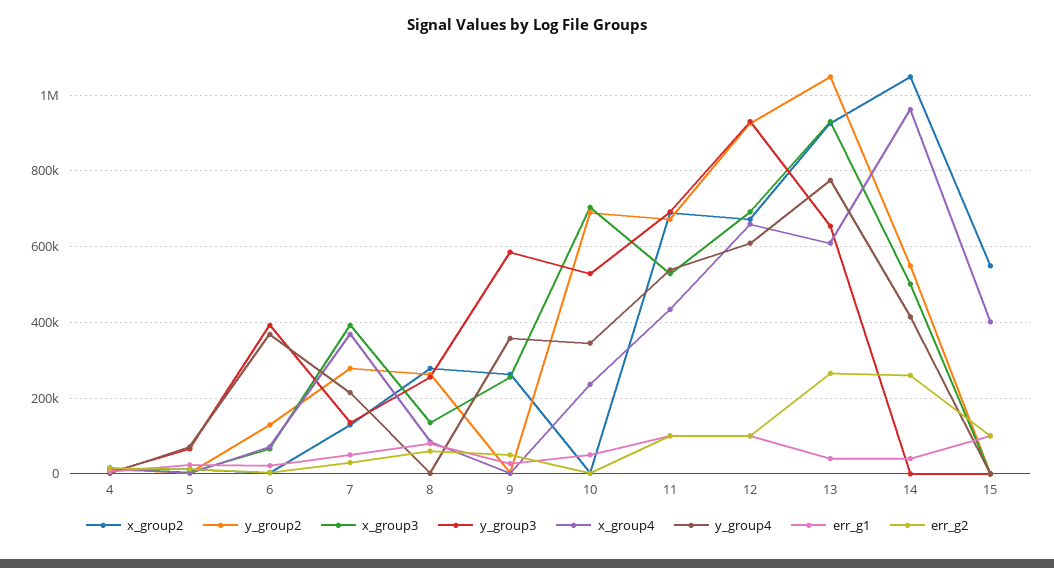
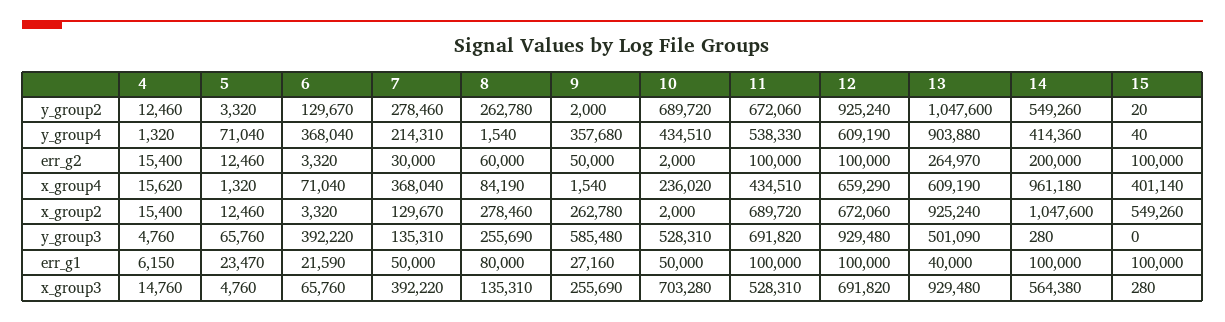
  {
    "x_group2": {
      "4": 15400,
      "5": 12460,
      "6": 3320,
      "7": 129670,
      "8": 278460,
      "9": 262780,
      "10": 2000,
      "11": 689720,
      "12": 672060,
      "13": 925240,
      "14": 1047600,
      "15": 549260
    },
    "y_group2": {
      "4": 12460,
      "5": 3320,
      "6": 129670,
      "7": 278460,
      "8": 262780,
      "9": 2000,
      "10": 689720,
      "11": 672060,
      "12": 925240,
      "13": 1047600,
      "14": 549260,
      "15": 20
    },
    "x_group3": {
      "4": 14760,
      "5": 4760,
      "6": 65760,
      "7": 392220,
      "8": 135310,
      "9": 255690,
      "10": 703280,
      "11": 528310,
      "12": 691820,
      "13": 929480,
-     "14": 500000,
+     "14": 564380,
      "15": 280
    },
    "y_group3": {
      "4": 4760,
      "5": 65760,
      "6": 392220,
      "7": 135310,
      "8": 255690,
      "9": 585480,
      "10": 528310,
      "11": 691820,
      "12": 929480,
-     "13": 660000,
+     "13": 501090,
      "14": 280,
      "15": 0
    },
    "x_group4": {
      "4": 15620,
      "5": 1320,
      "6": 71040,
      "7": 368040,
      "8": 84190,
      "9": 1540,
      "10": 236020,
      "11": 434510,
      "12": 659290,
      "13": 609190,
      "14": 961180,
      "15": 401140
    },
    "y_group4": {
      "4": 1320,
      "5": 71040,
      "6": 368040,
      "7": 214310,
      "8": 1540,
      "9": 357680,
-     "10": 340000,
+     "10": 434510,
      "11": 538330,
      "12": 609190,
-     "13": 780000,
+     "13": 903880,
      "14": 414360,
      "15": 40
    },
    "err_g1": {
      "4": 6150,
      "5": 23470,
      "6": 21590,
      "7": 50000,
      "8": 80000,
      "9": 27160,
      "10": 50000,
      "11": 100000,
      "12": 100000,
      "13": 40000,
-     "14": 40000,
+     "14": 100000,
      "15": 100000
    },
    "err_g2": {
      "4": 15400,
      "5": 12460,
      "6": 3320,
      "7": 30000,
      "8": 60000,
      "9": 50000,
      "10": 2000,
      "11": 100000,
      "12": 100000,
      "13": 264970,
-     "14": 260000,
+     "14": 200000,
      "15": 100000
    }
  }

